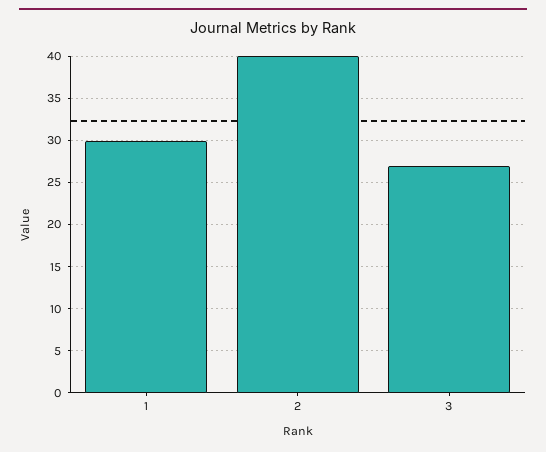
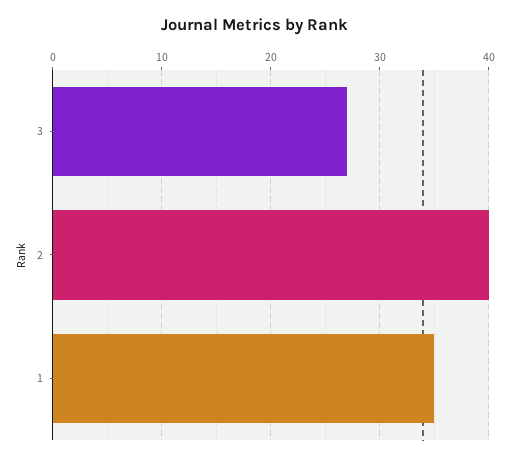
  {
-   "1": 30,
+   "1": 35,
    "2": 40,
    "3": 27
  }

